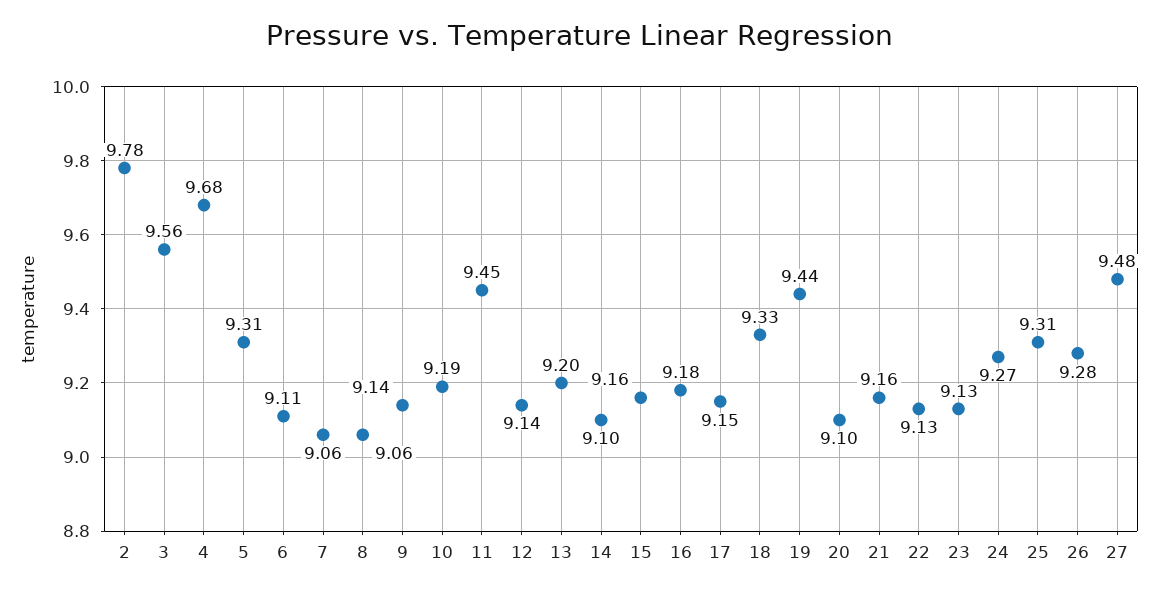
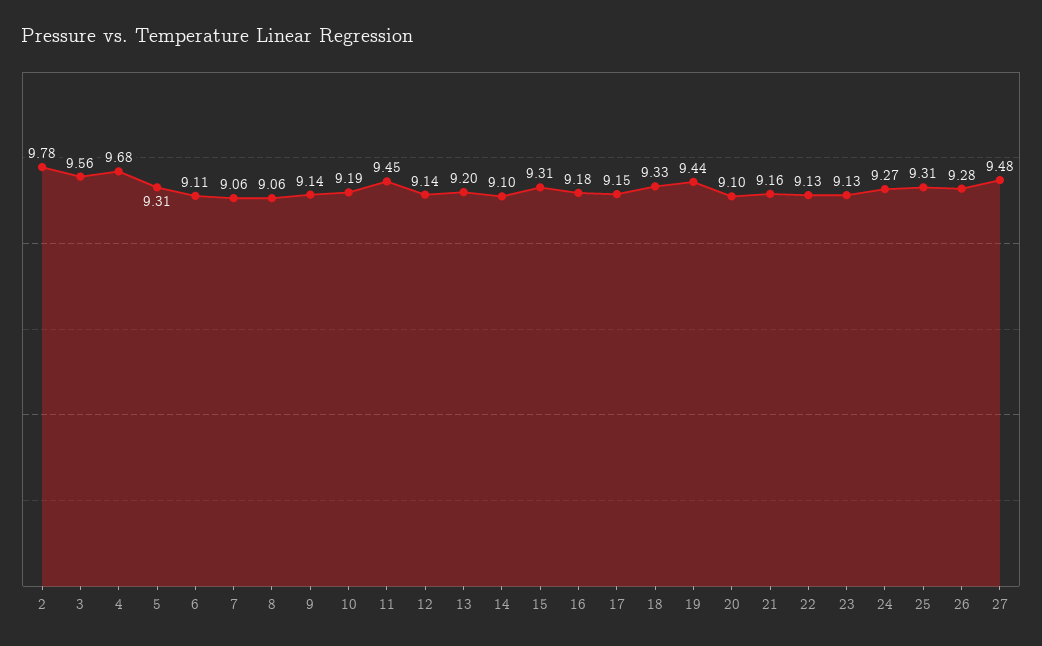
  {
    "2": 9.78,
    "3": 9.56,
    "4": 9.68,
    "5": 9.31,
    "6": 9.11,
    "7": 9.06,
    "8": 9.06,
    "9": 9.14,
    "10": 9.19,
    "11": 9.45,
    "12": 9.14,
    "13": 9.2,
    "14": 9.1,
-   "15": 9.16,
+   "15": 9.31,
    "16": 9.18,
    "17": 9.15,
    "18": 9.33,
    "19": 9.44,
    "20": 9.1,
    "21": 9.16,
    "22": 9.13,
    "23": 9.13,
    "24": 9.27,
    "25": 9.31,
    "26": 9.28,
    "27": 9.48
  }

